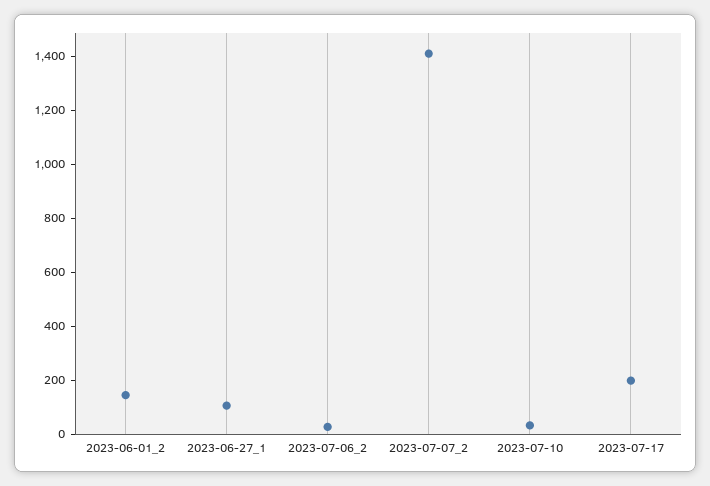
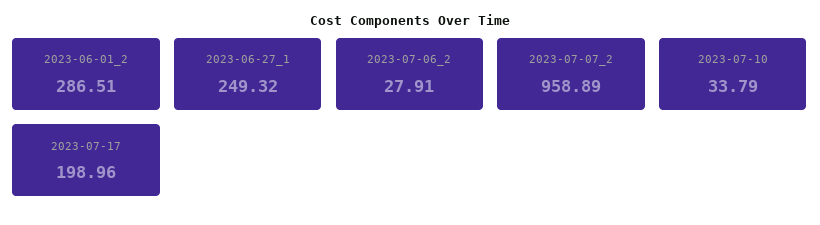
  {
-   "2023-06-01_2": 150,
+   "2023-06-01_2": 286.51,
-   "2023-06-27_1": 100,
+   "2023-06-27_1": 249.32,
    "2023-07-06_2": 27.91,
-   "2023-07-07_2": 1400,
+   "2023-07-07_2": 958.89,
    "2023-07-10": 33.79,
    "2023-07-17": 198.96
  }

